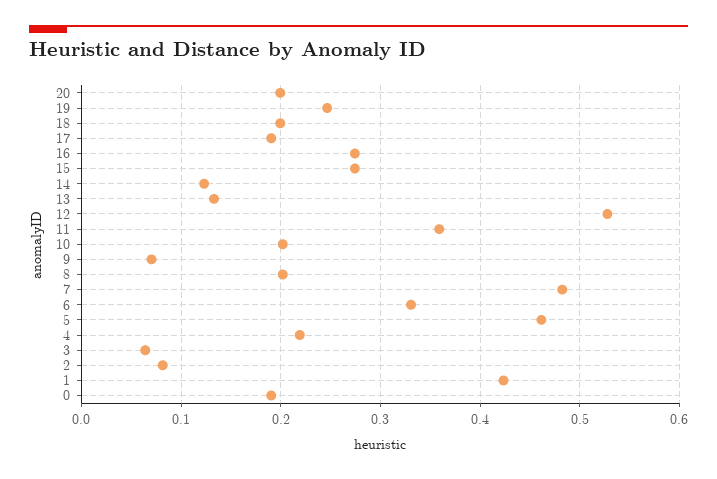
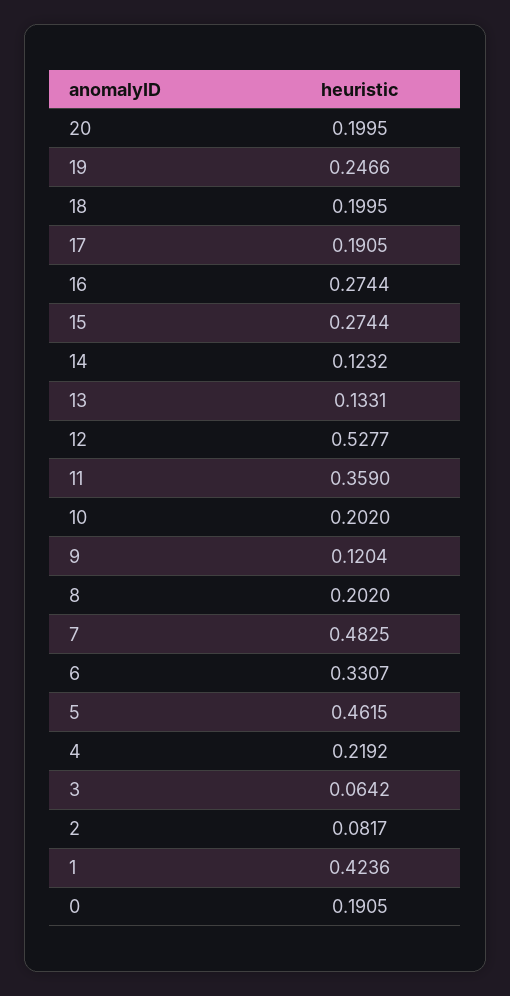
  {
    "20": 0.1995,
    "19": 0.2466,
    "18": 0.1995,
    "17": 0.1905,
    "16": 0.2744,
    "15": 0.2744,
    "14": 0.1232,
    "13": 0.1331,
    "12": 0.5277,
    "11": 0.359,
    "10": 0.202,
-   "9": 0.07,
+   "9": 0.1204,
    "8": 0.202,
    "7": 0.4825,
    "6": 0.3307,
    "5": 0.4615,
    "4": 0.2192,
    "3": 0.0642,
    "2": 0.0817,
    "1": 0.4236,
    "0": 0.1905
  }

